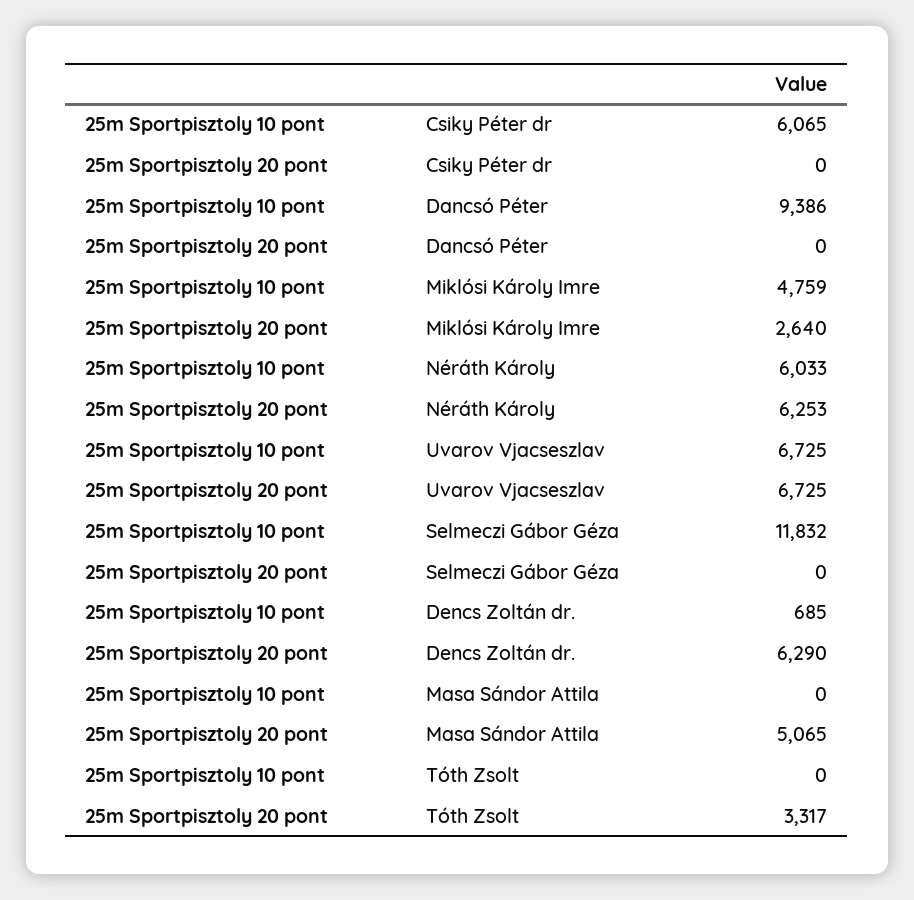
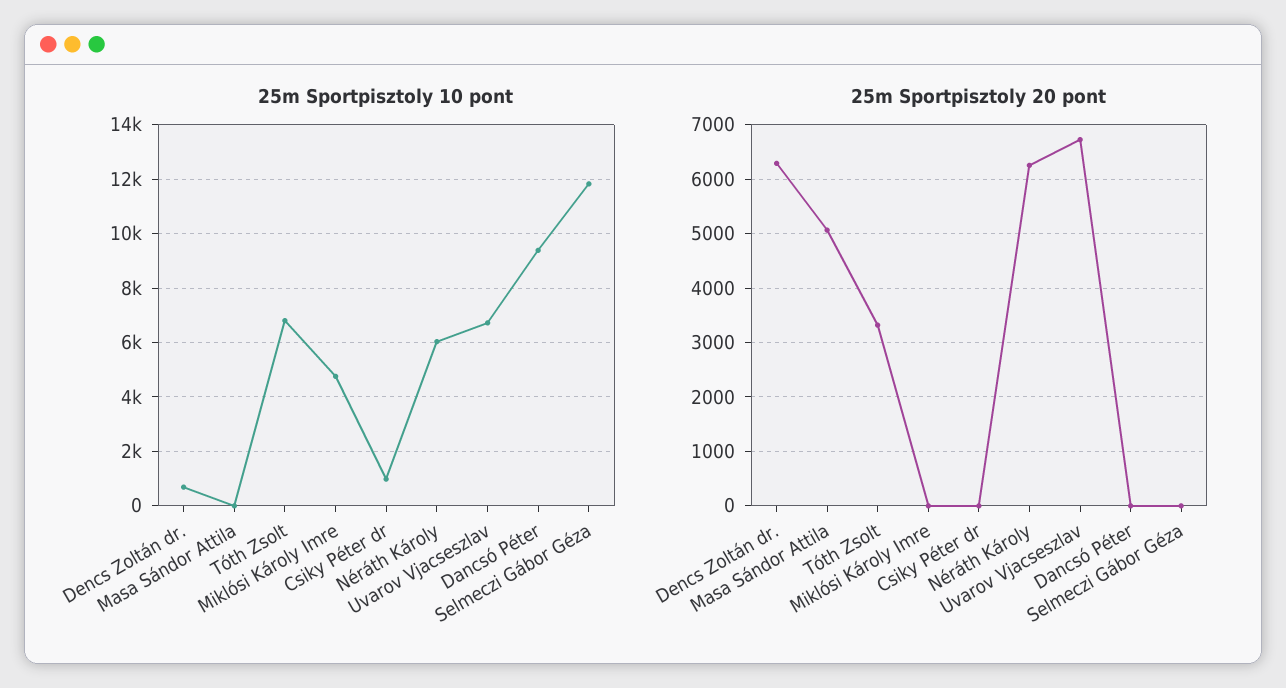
  {
    "25m Sportpisztoly 10 pont": {
-     "Csiky Péter dr": 6065,
+     "Csiky Péter dr": 1000,
      "Dancsó Péter": 9386,
      "Miklósi Károly Imre": 4759,
      "Néráth Károly": 6033,
      "Uvarov Vjacseszlav": 6725,
      "Selmeczi Gábor Géza": 11832,
      "Dencs Zoltán dr.": 685,
      "Masa Sándor Attila": 0,
-     "Tóth Zsolt": 0
+     "Tóth Zsolt": 6750
    },
    "25m Sportpisztoly 20 pont": {
      "Csiky Péter dr": 0,
      "Dancsó Péter": 0,
-     "Miklósi Károly Imre": 2640,
+     "Miklósi Károly Imre": 0,
      "Néráth Károly": 6253,
      "Uvarov Vjacseszlav": 6725,
      "Selmeczi Gábor Géza": 0,
      "Dencs Zoltán dr.": 6290,
      "Masa Sándor Attila": 5065,
      "Tóth Zsolt": 3317
    }
  }

